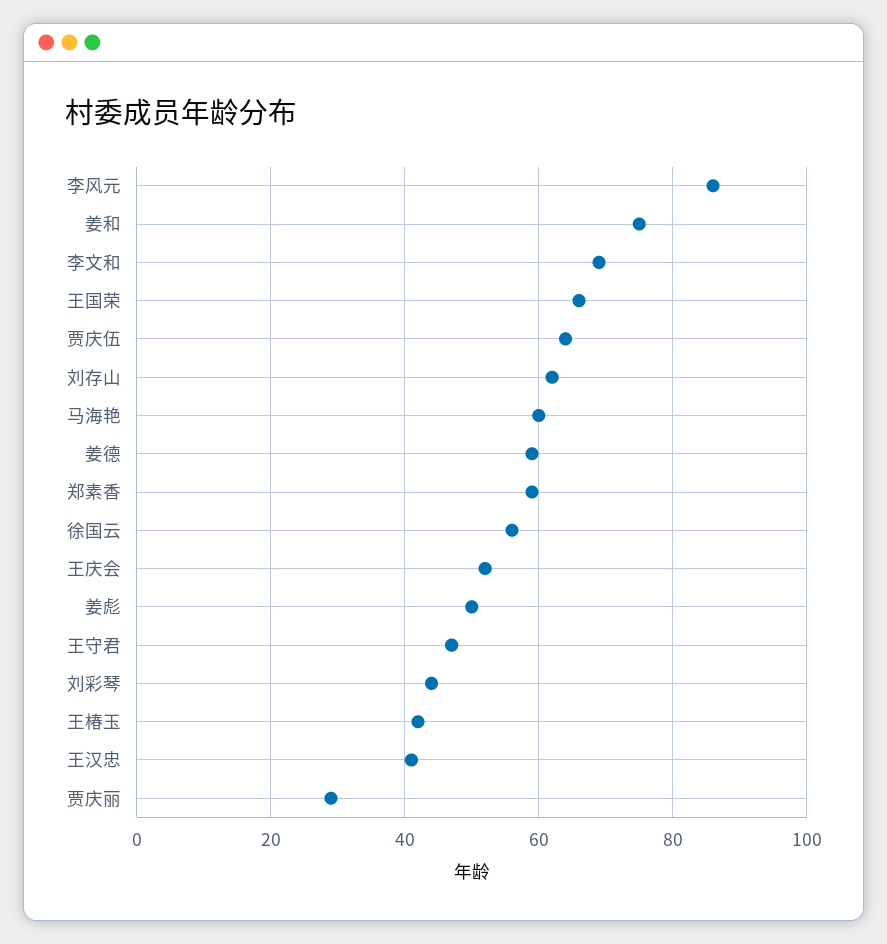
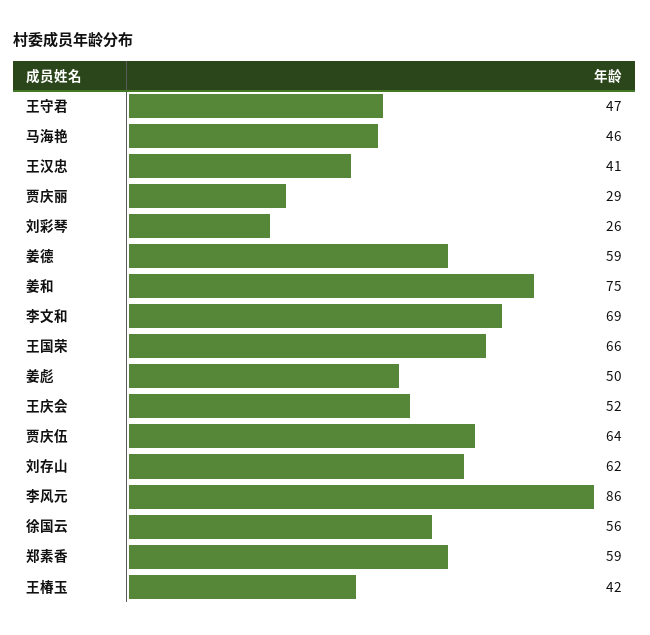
  {
    "李风元": 86,
    "姜和": 75,
    "李文和": 69,
    "王国荣": 66,
    "贾庆伍": 64,
    "刘存山": 62,
-   "马海艳": 60,
+   "马海艳": 46,
    "姜德": 59,
    "郑素香": 59,
    "徐国云": 56,
    "王庆会": 52,
    "姜彪": 50,
    "王守君": 47,
-   "刘彩琴": 45,
+   "刘彩琴": 26,
    "王椿玉": 42,
    "王汉忠": 41,
    "贾庆丽": 29
  }

